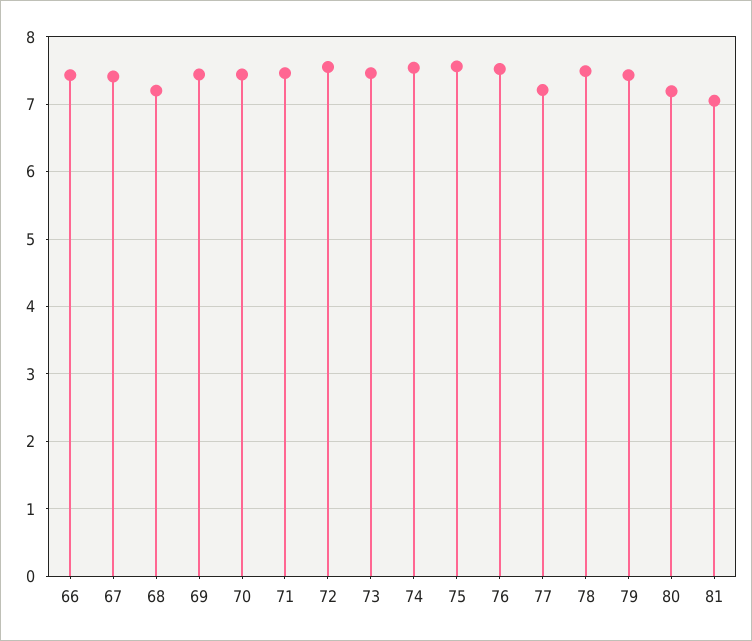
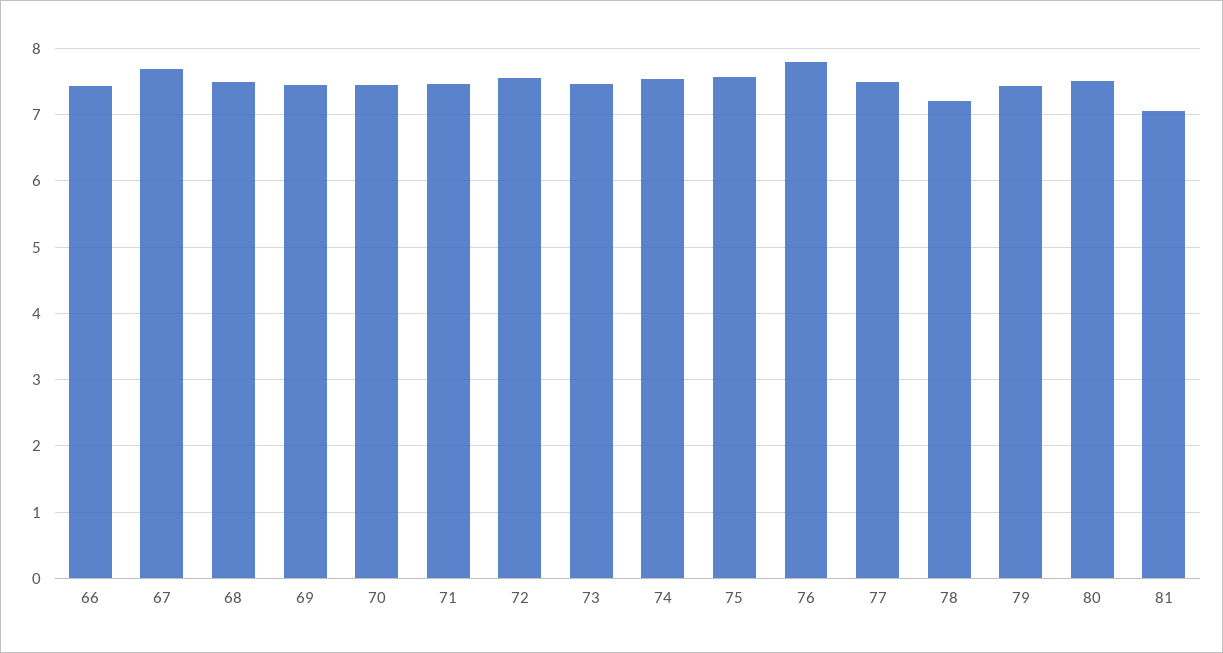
  {
    "66": 7.4,
-   "67": 7.4,
+   "67": 7.7,
-   "68": 7.2,
+   "68": 7.5,
    "69": 7.4,
    "70": 7.4,
    "71": 7.5,
    "72": 7.6,
    "73": 7.5,
    "74": 7.5,
    "75": 7.6,
-   "76": 7.5,
+   "76": 7.8,
-   "77": 7.2,
+   "77": 7.5,
-   "78": 7.5,
+   "78": 7.2,
    "79": 7.4,
-   "80": 7.2,
+   "80": 7.5,
    "81": 7.1
  }

